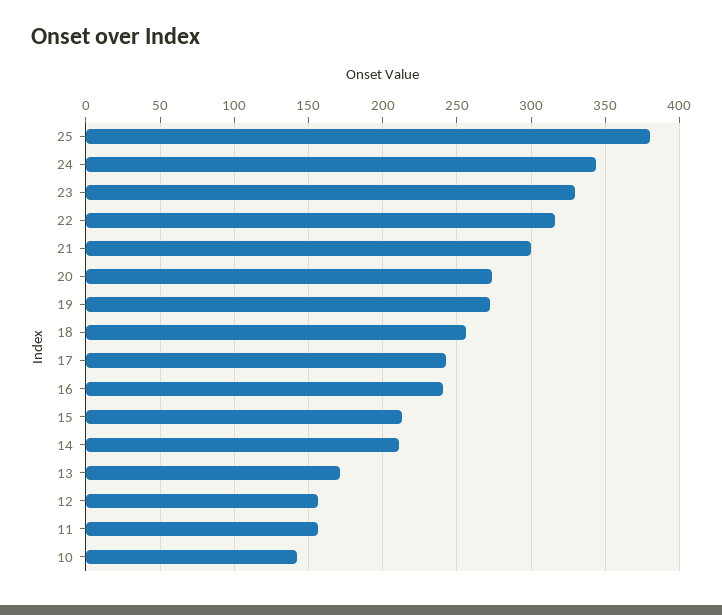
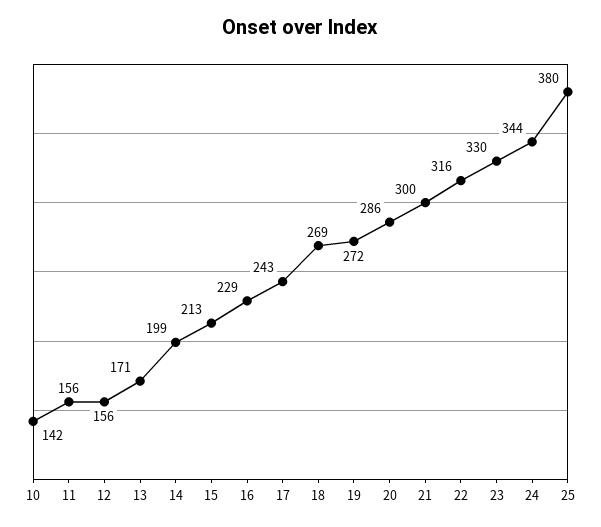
  {
    "25": 380,
    "24": 344,
    "23": 330,
    "22": 316,
    "21": 300,
-   "20": 275,
+   "20": 286,
    "19": 272,
-   "18": 255,
+   "18": 269,
    "17": 243,
-   "16": 240,
+   "16": 229,
    "15": 213,
-   "14": 210,
+   "14": 199,
    "13": 171,
    "12": 156,
    "11": 156,
    "10": 142
  }

